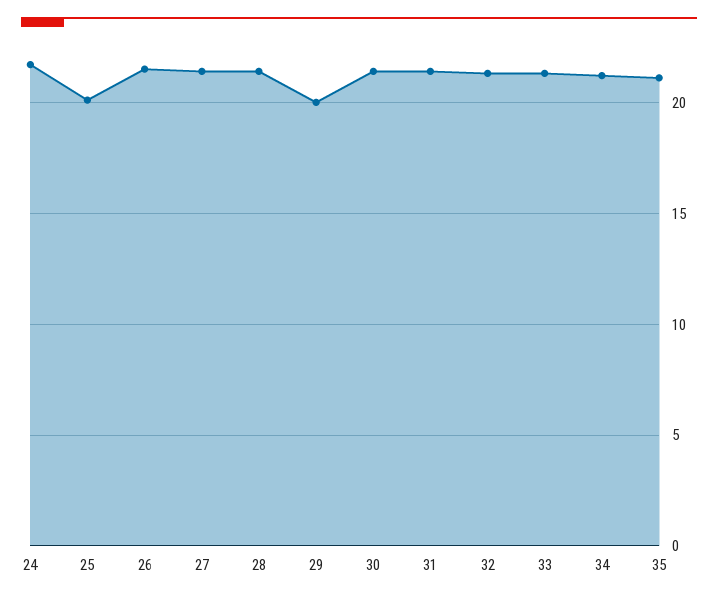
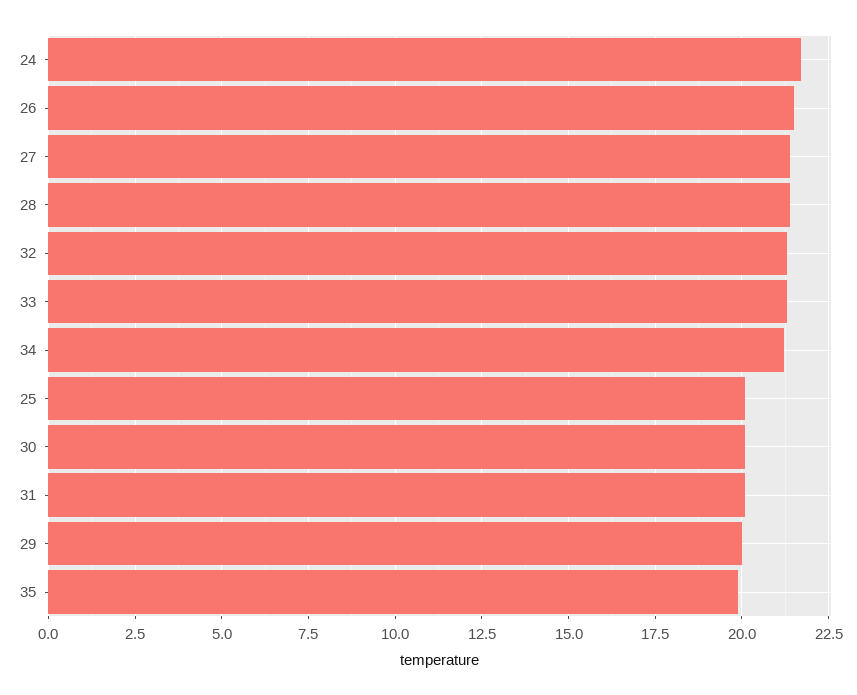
  {
    "24": 21.5,
    "25": 20,
    "26": 21.5,
    "27": 21.5,
    "28": 21.5,
    "29": 20,
-   "30": 21.5,
+   "30": 20,
-   "31": 21.5,
+   "31": 20,
    "32": 21.5,
    "33": 21.5,
    "34": 21,
-   "35": 21
+   "35": 20
  }

